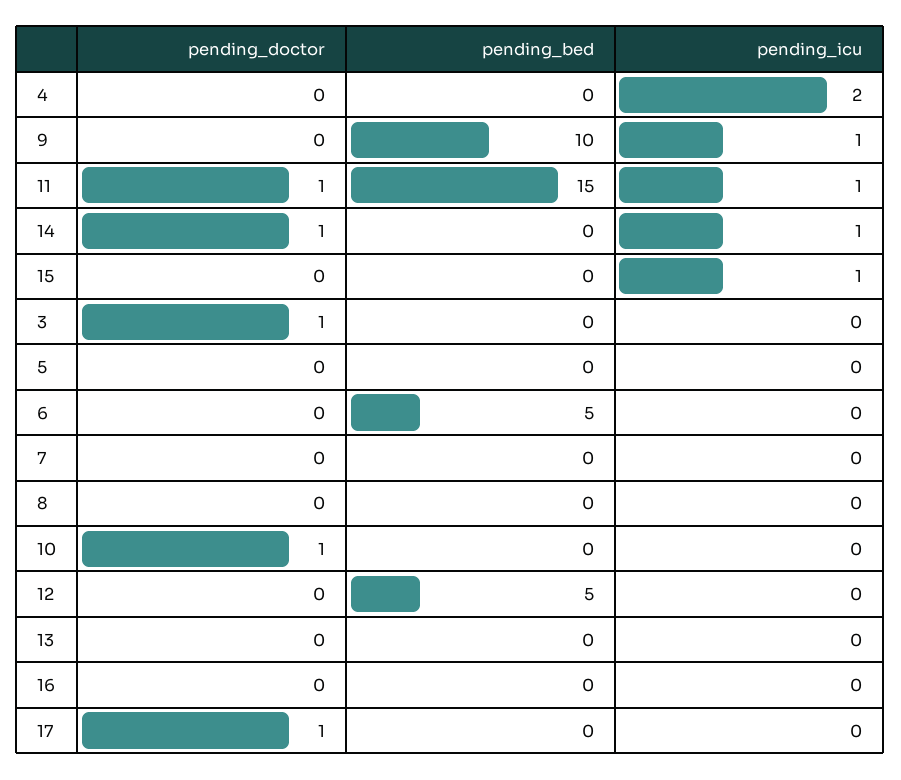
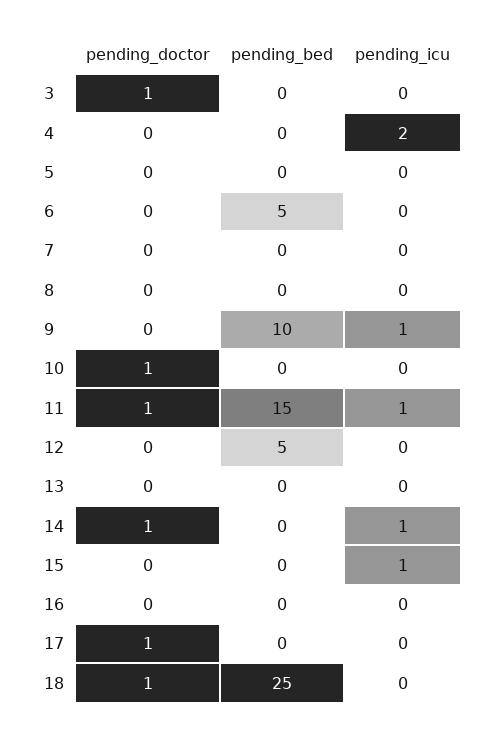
  {
    "pending_doctor": {
      "4": 0,
      "9": 0,
      "11": 1,
      "14": 1,
      "15": 0,
      "3": 1,
      "5": 0,
      "6": 0,
      "7": 0,
      "8": 0,
      "10": 1,
      "12": 0,
      "13": 0,
      "16": 0,
-     "17": 1
+     "17": 1,
+     "18": 1
    },
    "pending_bed": {
      "4": 0,
      "9": 10,
      "11": 15,
      "14": 0,
      "15": 0,
      "3": 0,
      "5": 0,
      "6": 5,
      "7": 0,
      "8": 0,
      "10": 0,
      "12": 5,
      "13": 0,
      "16": 0,
-     "17": 0
+     "17": 0,
+     "18": 25
    },
    "pending_icu": {
      "4": 2,
      "9": 1,
      "11": 1,
      "14": 1,
      "15": 1,
      "3": 0,
      "5": 0,
      "6": 0,
      "7": 0,
      "8": 0,
      "10": 0,
      "12": 0,
      "13": 0,
      "16": 0,
-     "17": 0
+     "17": 0,
+     "18": 0
    }
  }

